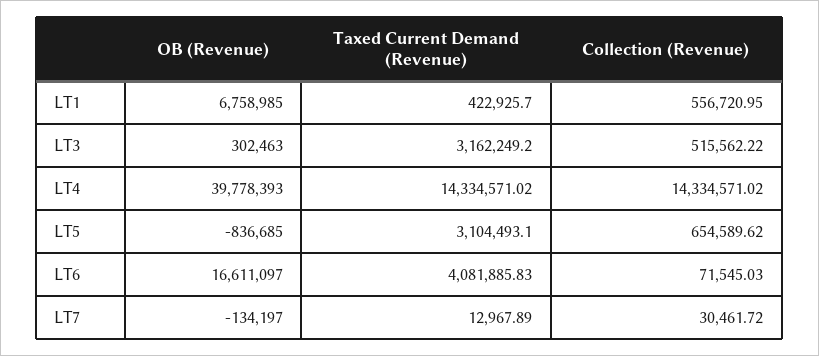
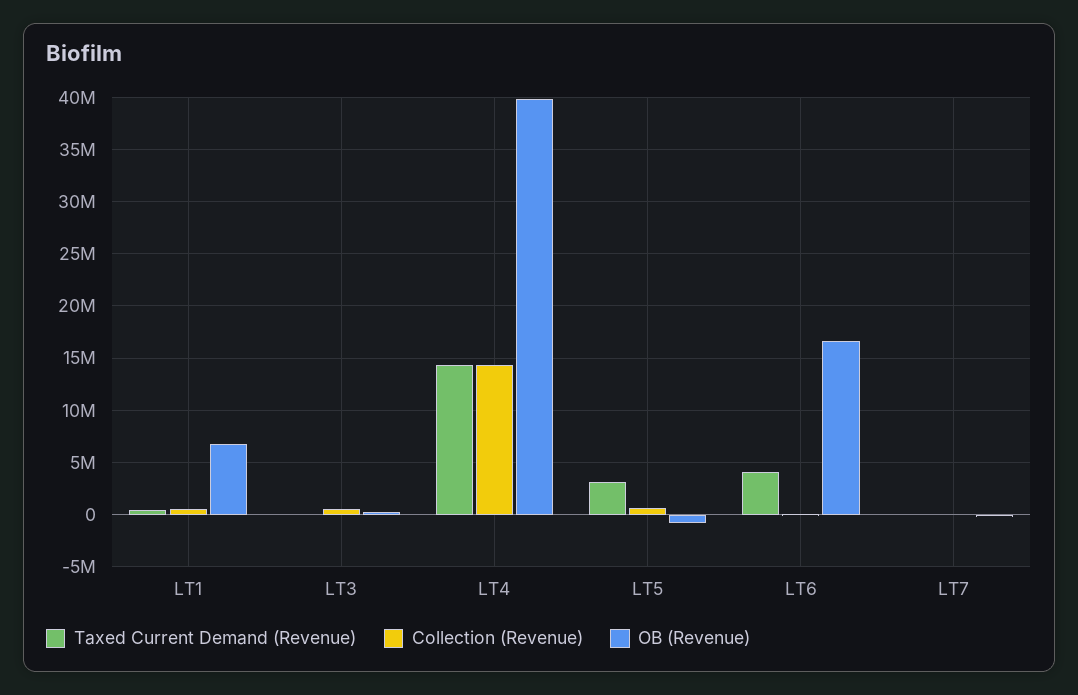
  {
    "OB (Revenue)": {
      "LT1": 6758985,
      "LT3": 302463,
      "LT4": 39778393,
      "LT5": -836685,
      "LT6": 16611097,
      "LT7": -134197
    },
    "Taxed Current Demand (Revenue)": {
      "LT1": 422925.7,
-     "LT3": 3162249.2,
+     "LT3": 0,
      "LT4": 14334571.02,
      "LT5": 3104493.1,
      "LT6": 4081885.83,
      "LT7": 12967.89
    },
    "Collection (Revenue)": {
      "LT1": 556720.95,
      "LT3": 515562.22,
      "LT4": 14334571.02,
      "LT5": 654589.62,
      "LT6": 71545.03,
      "LT7": 30461.72
    }
  }

